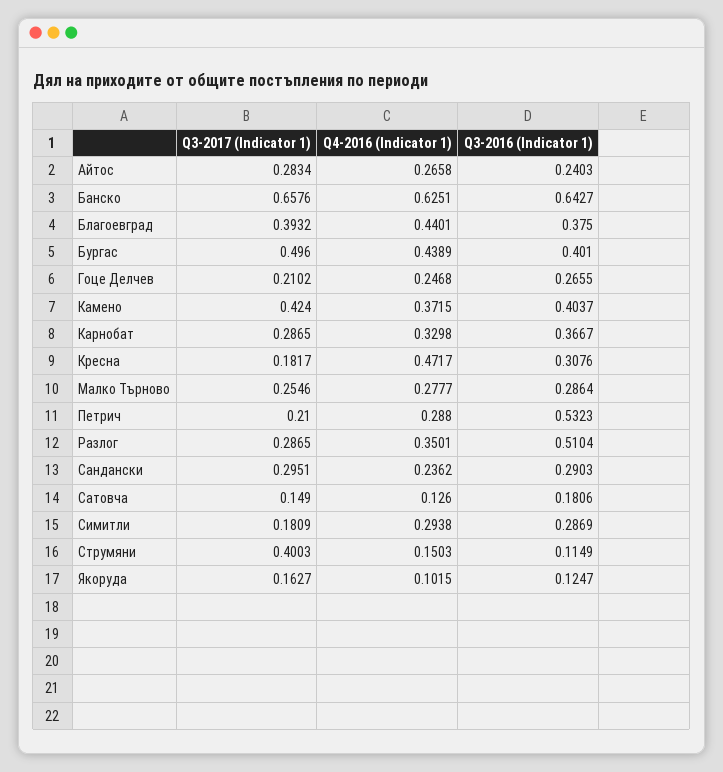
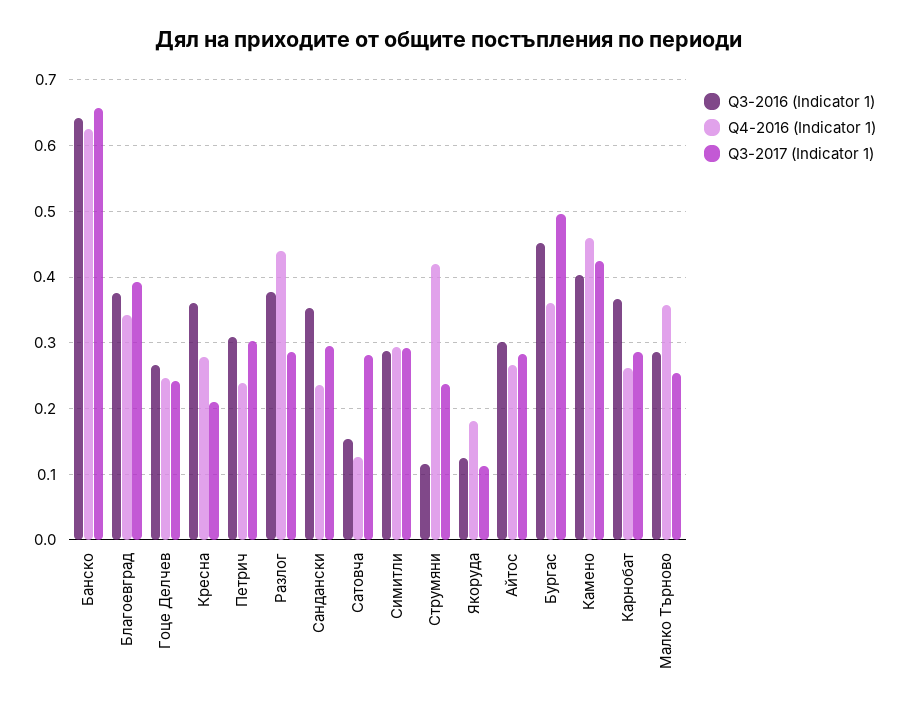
  {
    "Q3-2017 (Indicator 1)": {
      "Айтос": 0.2834,
      "Банско": 0.6576,
      "Благоевград": 0.3932,
      "Бургас": 0.496,
-     "Гоце Делчев": 0.2102,
+     "Гоце Делчев": 0.24,
      "Камено": 0.424,
      "Карнобат": 0.2865,
-     "Кресна": 0.1817,
+     "Кресна": 0.21,
      "Малко Търново": 0.2546,
-     "Петрич": 0.21,
+     "Петрич": 0.3,
      "Разлог": 0.2865,
      "Сандански": 0.2951,
-     "Сатовча": 0.149,
+     "Сатовча": 0.28,
-     "Симитли": 0.1809,
+     "Симитли": 0.29,
-     "Струмяни": 0.4003,
+     "Струмяни": 0.24,
-     "Якоруда": 0.1627
+     "Якоруда": 0.11
    },
    "Q4-2016 (Indicator 1)": {
      "Айтос": 0.2658,
      "Банско": 0.6251,
-     "Благоевград": 0.4401,
+     "Благоевград": 0.34,
-     "Бургас": 0.4389,
+     "Бургас": 0.36,
      "Гоце Делчев": 0.2468,
-     "Камено": 0.3715,
+     "Камено": 0.46,
-     "Карнобат": 0.3298,
+     "Карнобат": 0.26,
-     "Кресна": 0.4717,
+     "Кресна": 0.28,
-     "Малко Търново": 0.2777,
+     "Малко Търново": 0.36,
-     "Петрич": 0.288,
+     "Петрич": 0.24,
-     "Разлог": 0.3501,
+     "Разлог": 0.44,
      "Сандански": 0.2362,
      "Сатовча": 0.126,
      "Симитли": 0.2938,
-     "Струмяни": 0.1503,
+     "Струмяни": 0.42,
-     "Якоруда": 0.1015
+     "Якоруда": 0.18
    },
    "Q3-2016 (Indicator 1)": {
-     "Айтос": 0.2403,
+     "Айтос": 0.3,
      "Банско": 0.6427,
      "Благоевград": 0.375,
-     "Бургас": 0.401,
+     "Бургас": 0.45,
      "Гоце Делчев": 0.2655,
      "Камено": 0.4037,
      "Карнобат": 0.3667,
-     "Кресна": 0.3076,
+     "Кресна": 0.36,
      "Малко Търново": 0.2864,
-     "Петрич": 0.5323,
+     "Петрич": 0.31,
-     "Разлог": 0.5104,
+     "Разлог": 0.38,
-     "Сандански": 0.2903,
+     "Сандански": 0.35,
-     "Сатовча": 0.1806,
+     "Сатовча": 0.15,
      "Симитли": 0.2869,
      "Струмяни": 0.1149,
      "Якоруда": 0.1247
    }
  }

